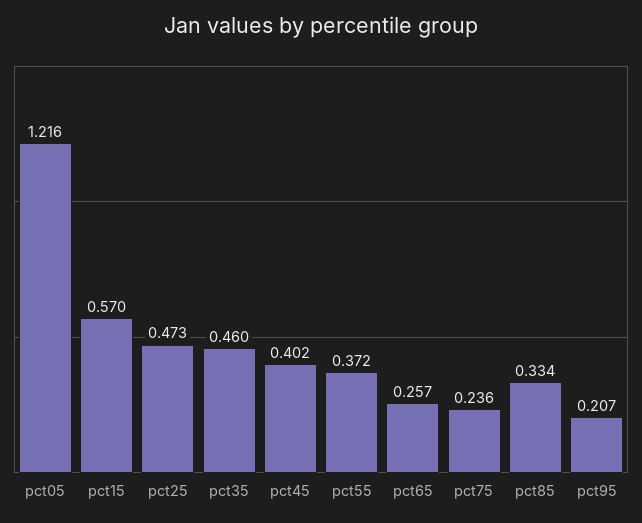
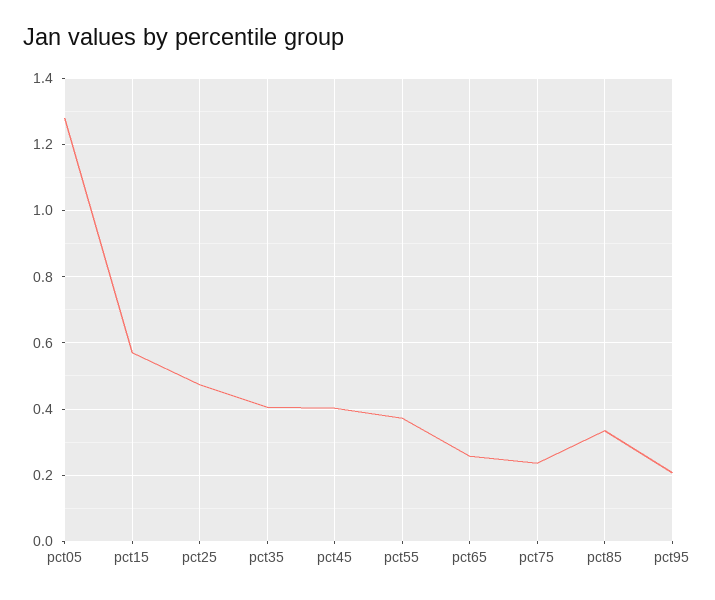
  {
-   "pct05": 1.216,
+   "pct05": 1.28,
    "pct15": 0.57,
    "pct25": 0.473,
-   "pct35": 0.46,
+   "pct35": 0.4,
    "pct45": 0.402,
    "pct55": 0.372,
    "pct65": 0.257,
    "pct75": 0.236,
    "pct85": 0.334,
    "pct95": 0.207
  }

